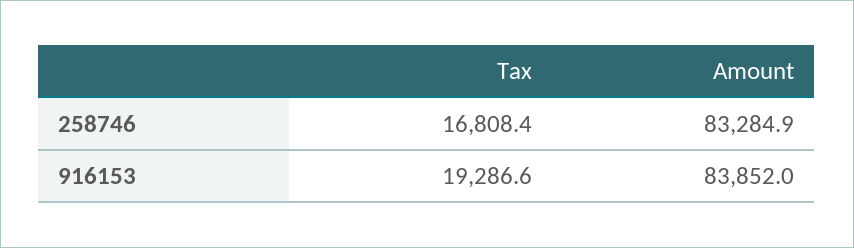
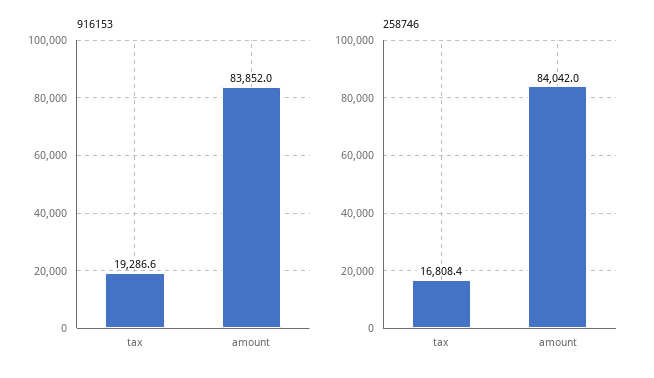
  {
    "258746": {
      "Tax": 16808.4,
-     "Amount": 83284.9
+     "Amount": 84042
    },
    "916153": {
      "Tax": 19286.6,
      "Amount": 83852
    }
  }

